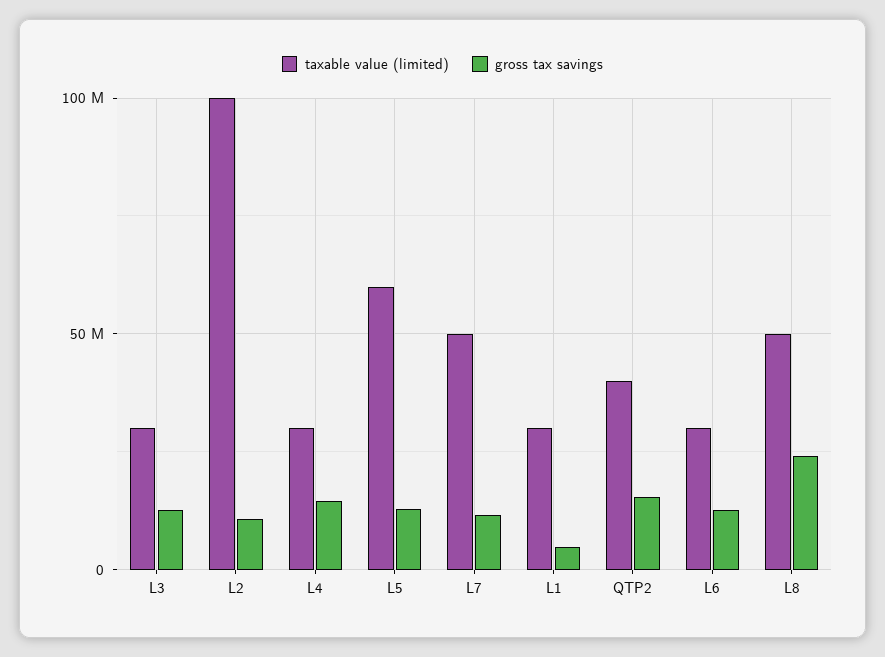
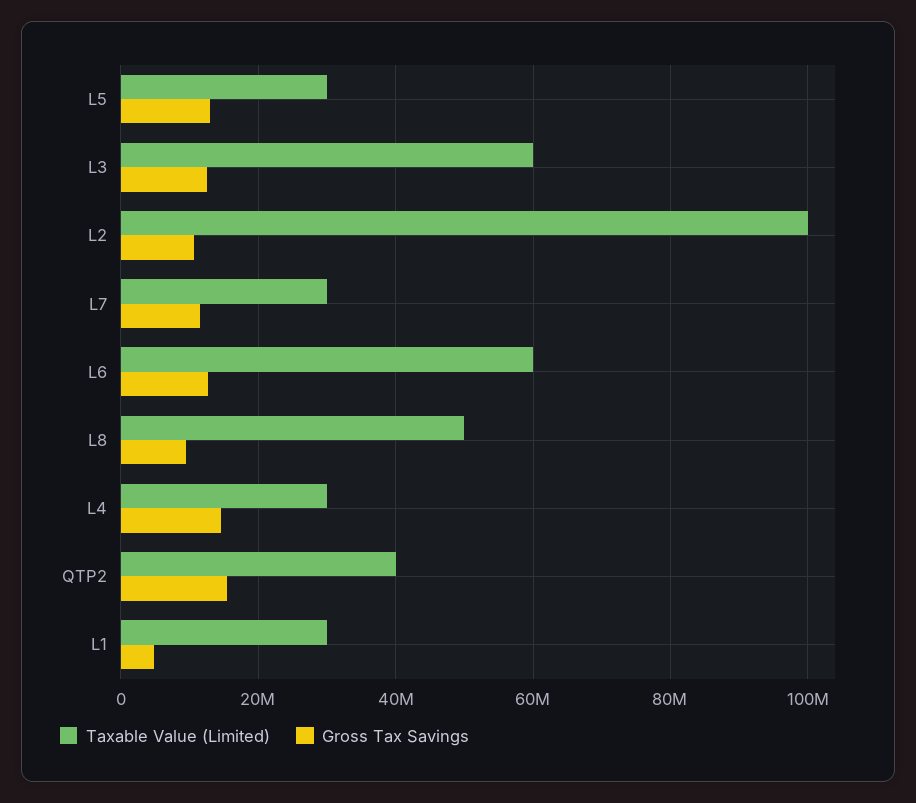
  {
    "taxable value (limited)": {
-     "L3": 30000000,
+     "L3": 60000000,
      "L2": 100000000,
      "L4": 30000000,
-     "L5": 60000000,
+     "L5": 30000000,
-     "L7": 50000000,
+     "L7": 30000000,
      "L1": 30000000,
      "QTP2": 40000000,
-     "L6": 30000000,
+     "L6": 60000000,
      "L8": 50000000
    },
    "gross tax savings": {
      "L3": 12000000,
      "L2": 10000000,
      "L4": 14000000,
      "L5": 12000000,
      "L7": 12000000,
      "L1": 4000000,
      "QTP2": 16000000,
      "L6": 12000000,
-     "L8": 25000000
+     "L8": 10000000
    }
  }

